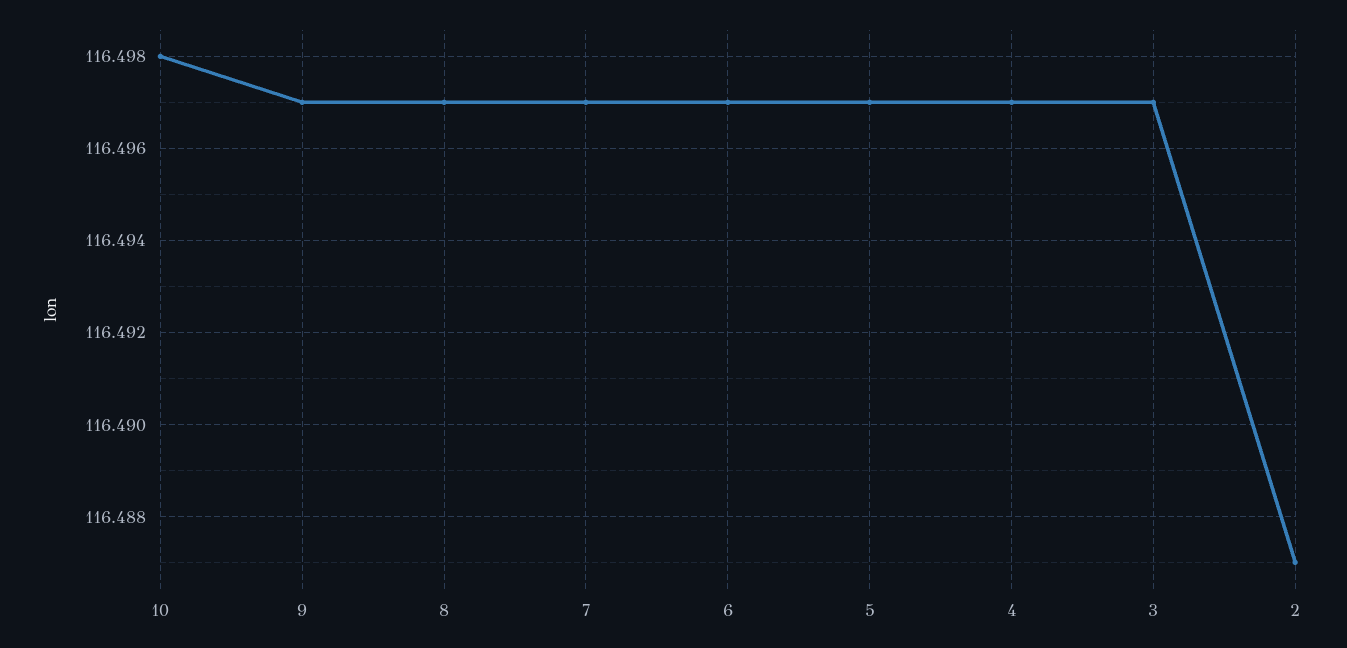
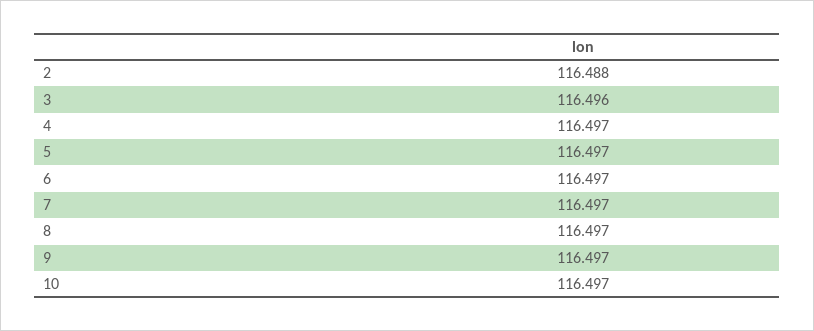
  {
-   "10": 116.498,
+   "10": 116.497,
    "9": 116.497,
    "8": 116.497,
    "7": 116.497,
    "6": 116.497,
    "5": 116.497,
    "4": 116.497,
-   "3": 116.497,
+   "3": 116.496,
-   "2": 116.487
+   "2": 116.488
  }

